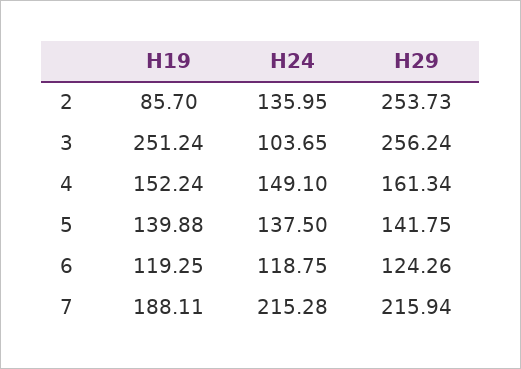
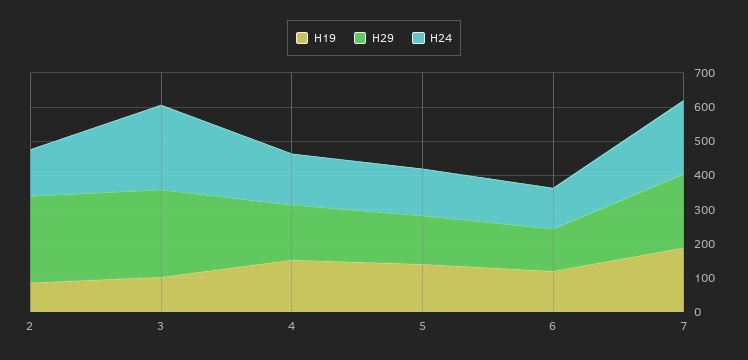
  {
    "H19": {
      "2": 85.7,
-     "3": 251.24,
+     "3": 100,
      "4": 152.24,
      "5": 139.88,
      "6": 119.25,
      "7": 188.11
    },
    "H24": {
      "2": 135.95,
-     "3": 103.65,
+     "3": 250,
      "4": 149.1,
      "5": 137.5,
      "6": 118.75,
      "7": 215.28
    },
    "H29": {
      "2": 253.73,
      "3": 256.24,
      "4": 161.34,
      "5": 141.75,
      "6": 124.26,
      "7": 215.94
    }
  }

